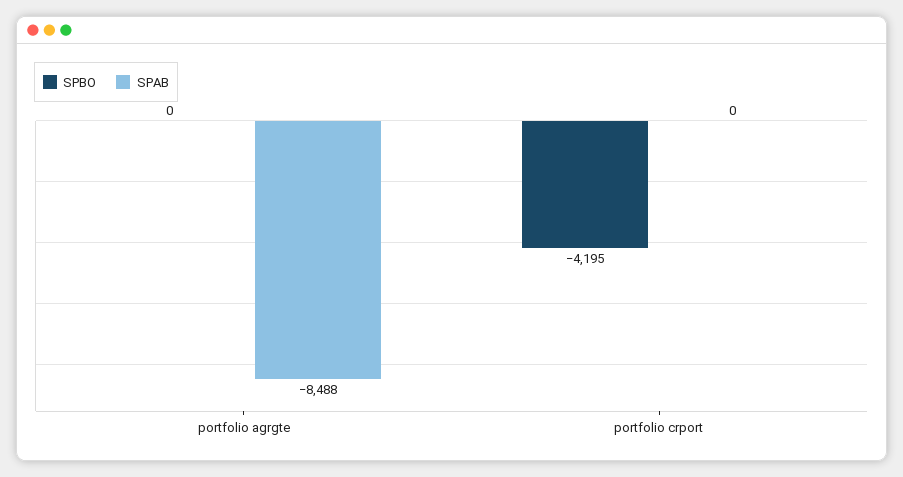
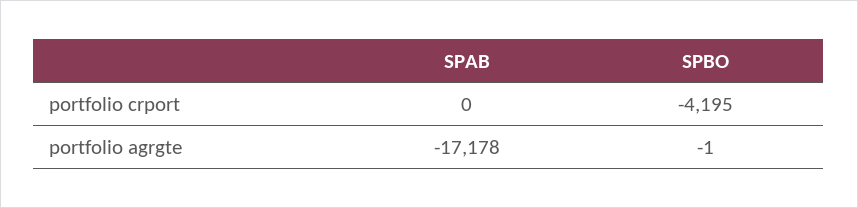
  {
    "SPBO": {
-     "portfolio agrgte": 0,
+     "portfolio agrgte": -1,
      "portfolio crport": -4195
    },
    "SPAB": {
-     "portfolio agrgte": -8488,
+     "portfolio agrgte": -17178,
      "portfolio crport": 0
    }
  }

